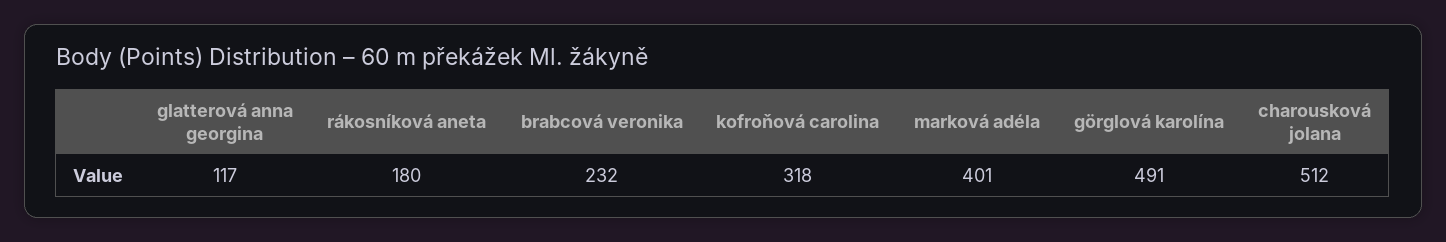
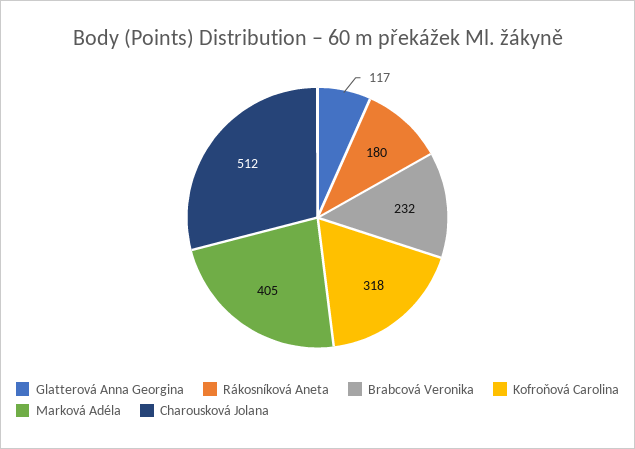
  {
    "glatterová anna georgina": 117,
    "rákosníková aneta": 180,
    "brabcová veronika": 232,
    "kofroňová carolina": 318,
-   "marková adéla": 401,
+   "marková adéla": 405,
-   "görglová karolína": 491,
    "charousková jolana": 512
  }

